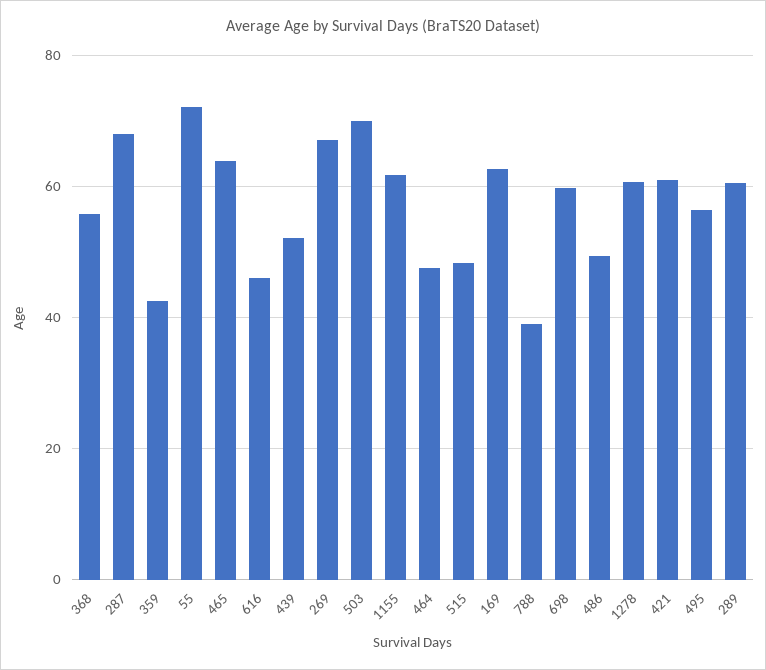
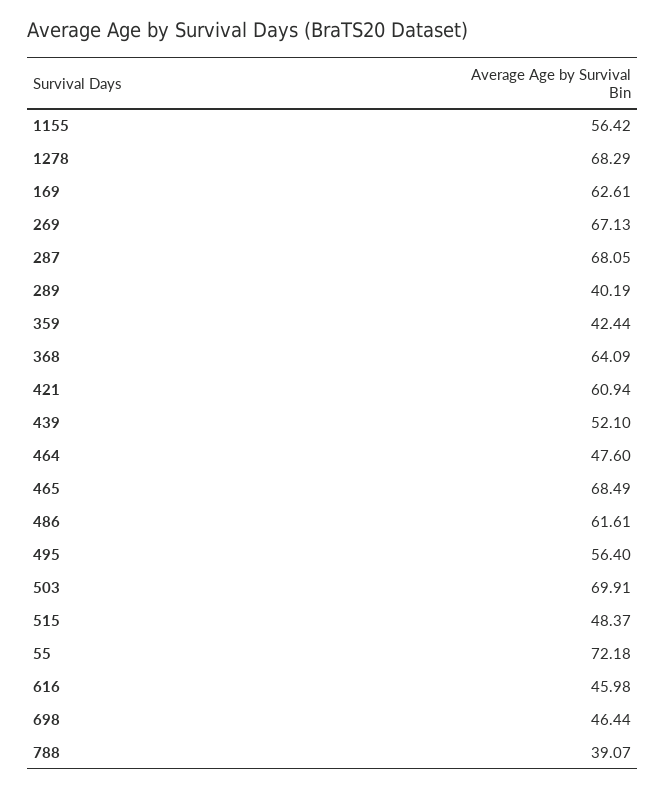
  {
-   "368": 56,
+   "368": 64.09,
    "287": 68.05,
    "359": 42.44,
    "55": 72.18,
-   "465": 64,
+   "465": 68.49,
    "616": 45.98,
    "439": 52.1,
    "269": 67.13,
    "503": 69.91,
-   "1155": 62,
+   "1155": 56.42,
    "464": 47.6,
    "515": 48.37,
    "169": 62.61,
    "788": 39.07,
-   "698": 60,
+   "698": 46.44,
-   "486": 50,
+   "486": 61.61,
-   "1278": 60,
+   "1278": 68.29,
    "421": 60.94,
    "495": 56.4,
-   "289": 60
+   "289": 40.19
  }

